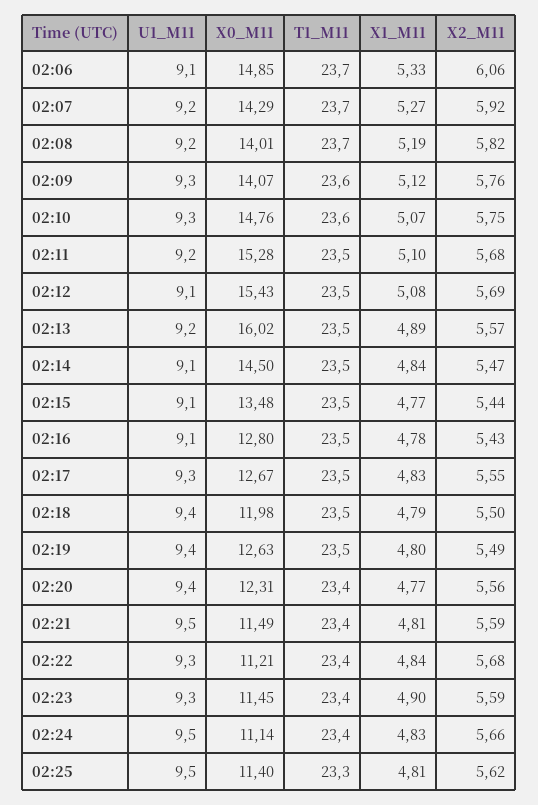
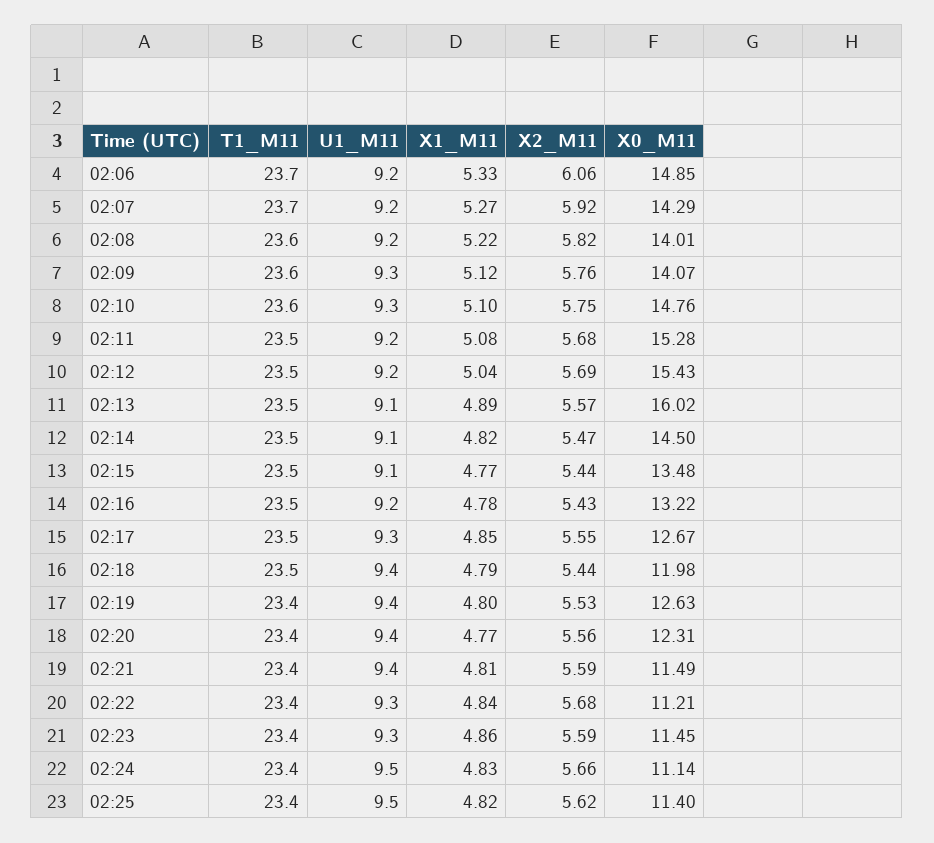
  {
    "U1_M11": {
-     "02:06": 9.1,
+     "02:06": 9.2,
      "02:07": 9.2,
      "02:08": 9.2,
      "02:09": 9.3,
      "02:10": 9.3,
      "02:11": 9.2,
-     "02:12": 9.1,
+     "02:12": 9.2,
-     "02:13": 9.2,
+     "02:13": 9.1,
      "02:14": 9.1,
      "02:15": 9.1,
-     "02:16": 9.1,
+     "02:16": 9.2,
      "02:17": 9.3,
      "02:18": 9.4,
      "02:19": 9.4,
      "02:20": 9.4,
-     "02:21": 9.5,
+     "02:21": 9.4,
      "02:22": 9.3,
      "02:23": 9.3,
      "02:24": 9.5,
      "02:25": 9.5
    },
    "X0_M11": {
      "02:06": 14.85,
      "02:07": 14.29,
      "02:08": 14.01,
      "02:09": 14.07,
      "02:10": 14.76,
      "02:11": 15.28,
      "02:12": 15.43,
      "02:13": 16.02,
      "02:14": 14.5,
      "02:15": 13.48,
-     "02:16": 12.8,
+     "02:16": 13.22,
      "02:17": 12.67,
      "02:18": 11.98,
      "02:19": 12.63,
      "02:20": 12.31,
      "02:21": 11.49,
      "02:22": 11.21,
      "02:23": 11.45,
      "02:24": 11.14,
      "02:25": 11.4
    },
    "T1_M11": {
      "02:06": 23.7,
      "02:07": 23.7,
-     "02:08": 23.7,
+     "02:08": 23.6,
      "02:09": 23.6,
      "02:10": 23.6,
      "02:11": 23.5,
      "02:12": 23.5,
      "02:13": 23.5,
      "02:14": 23.5,
      "02:15": 23.5,
      "02:16": 23.5,
      "02:17": 23.5,
      "02:18": 23.5,
-     "02:19": 23.5,
+     "02:19": 23.4,
      "02:20": 23.4,
      "02:21": 23.4,
      "02:22": 23.4,
      "02:23": 23.4,
      "02:24": 23.4,
-     "02:25": 23.3
+     "02:25": 23.4
    },
    "X1_M11": {
      "02:06": 5.33,
      "02:07": 5.27,
-     "02:08": 5.19,
+     "02:08": 5.22,
      "02:09": 5.12,
-     "02:10": 5.07,
+     "02:10": 5.1,
-     "02:11": 5.1,
+     "02:11": 5.08,
-     "02:12": 5.08,
+     "02:12": 5.04,
      "02:13": 4.89,
-     "02:14": 4.84,
+     "02:14": 4.82,
      "02:15": 4.77,
      "02:16": 4.78,
-     "02:17": 4.83,
+     "02:17": 4.85,
      "02:18": 4.79,
      "02:19": 4.8,
      "02:20": 4.77,
      "02:21": 4.81,
      "02:22": 4.84,
-     "02:23": 4.9,
+     "02:23": 4.86,
      "02:24": 4.83,
-     "02:25": 4.81
+     "02:25": 4.82
    },
    "X2_M11": {
      "02:06": 6.06,
      "02:07": 5.92,
      "02:08": 5.82,
      "02:09": 5.76,
      "02:10": 5.75,
      "02:11": 5.68,
      "02:12": 5.69,
      "02:13": 5.57,
      "02:14": 5.47,
      "02:15": 5.44,
      "02:16": 5.43,
      "02:17": 5.55,
-     "02:18": 5.5,
+     "02:18": 5.44,
-     "02:19": 5.49,
+     "02:19": 5.53,
      "02:20": 5.56,
      "02:21": 5.59,
      "02:22": 5.68,
      "02:23": 5.59,
      "02:24": 5.66,
      "02:25": 5.62
    }
  }

